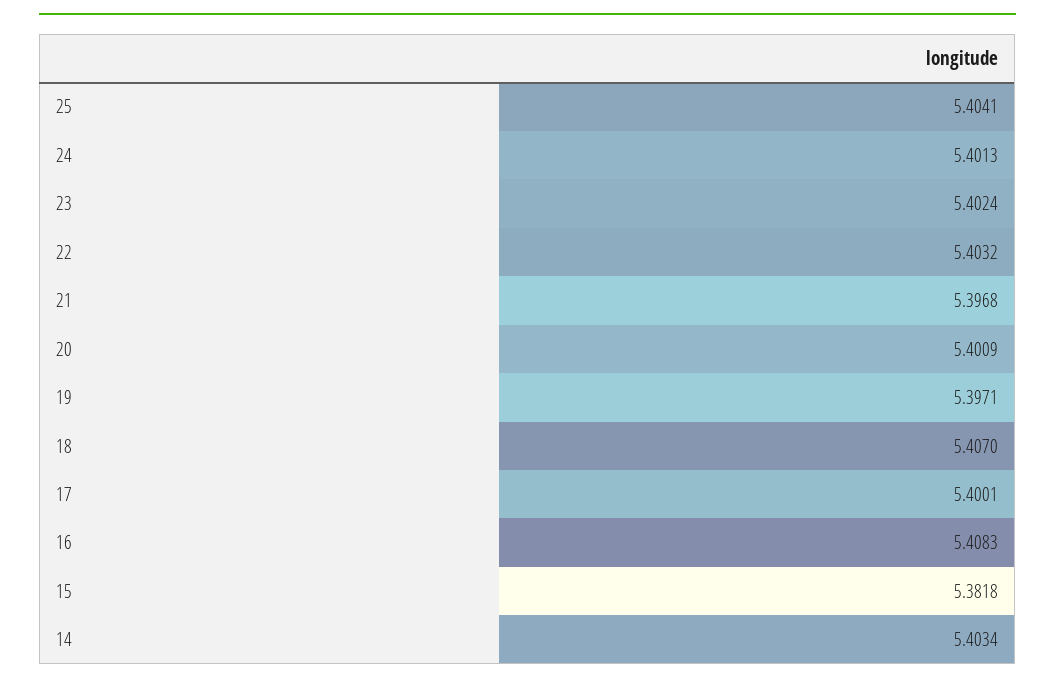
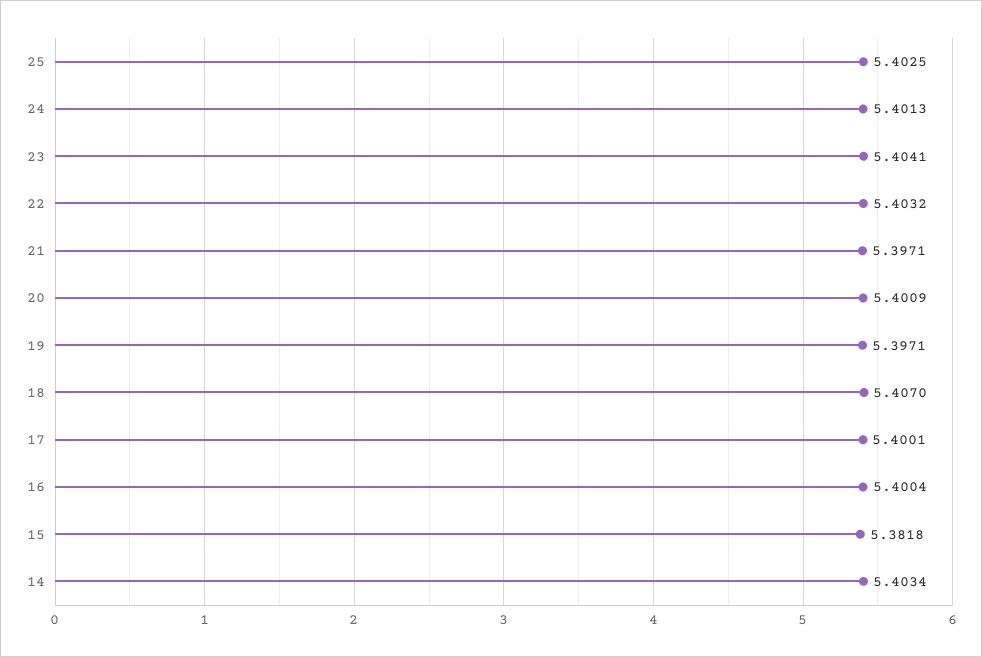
  {
-   "25": 5.4041,
+   "25": 5.4025,
    "24": 5.4013,
-   "23": 5.4024,
+   "23": 5.4041,
    "22": 5.4032,
-   "21": 5.3968,
+   "21": 5.3971,
    "20": 5.4009,
    "19": 5.3971,
    "18": 5.407,
    "17": 5.4001,
-   "16": 5.4083,
+   "16": 5.4004,
    "15": 5.3818,
    "14": 5.4034
  }

